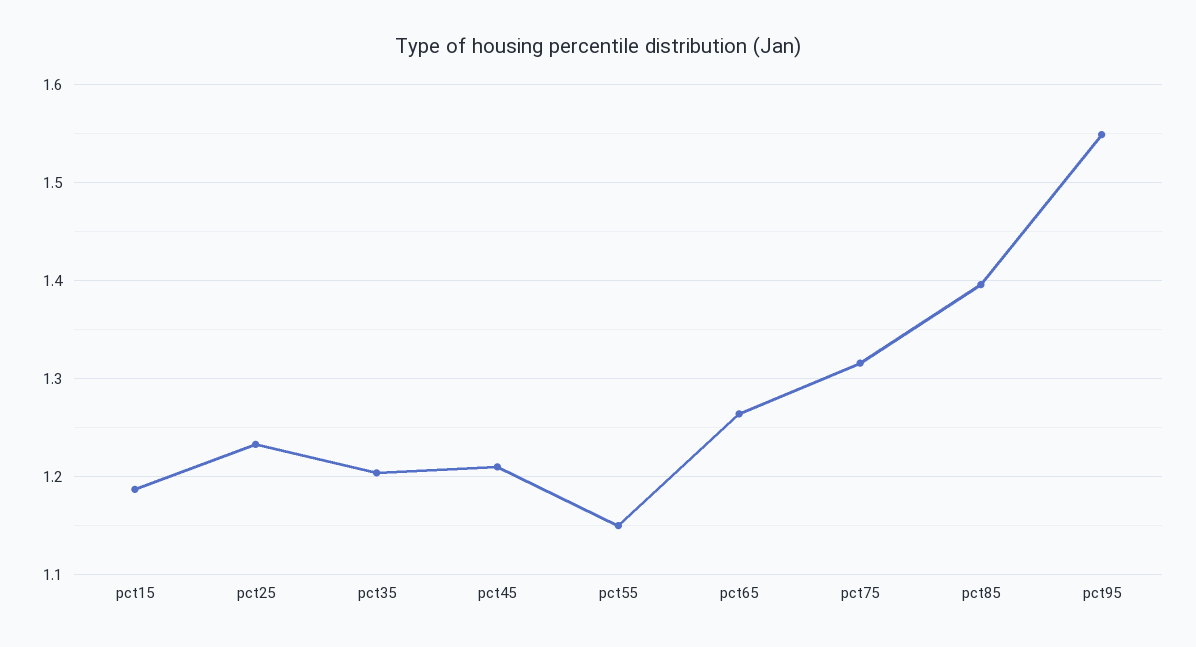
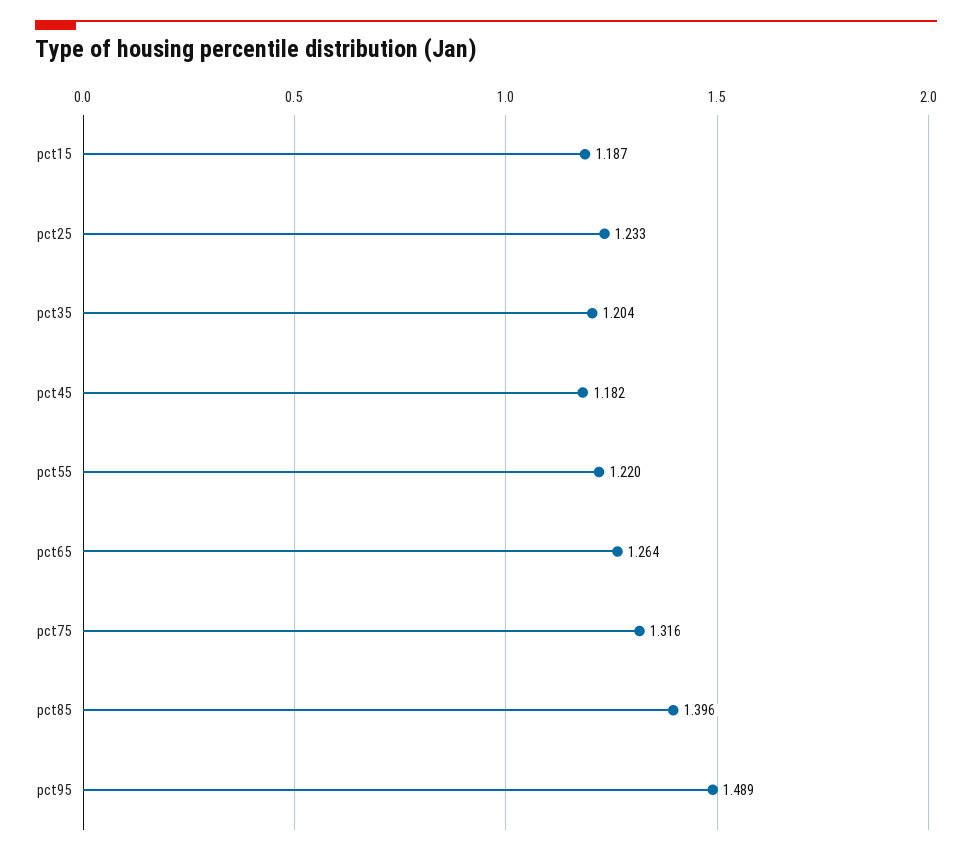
  {
    "pct15": 1.187,
    "pct25": 1.233,
    "pct35": 1.204,
-   "pct45": 1.21,
+   "pct45": 1.182,
-   "pct55": 1.15,
+   "pct55": 1.22,
    "pct65": 1.264,
    "pct75": 1.316,
    "pct85": 1.396,
-   "pct95": 1.55
+   "pct95": 1.489
  }

